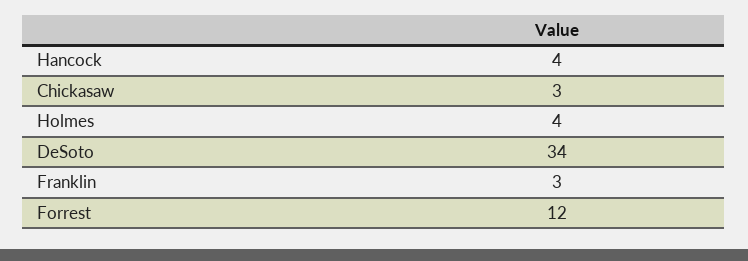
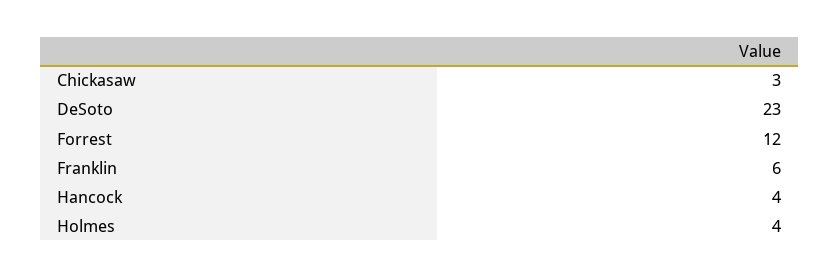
  {
    "Hancock": 4,
    "Chickasaw": 3,
    "Holmes": 4,
-   "DeSoto": 34,
+   "DeSoto": 23,
-   "Franklin": 3,
+   "Franklin": 6,
    "Forrest": 12
  }

